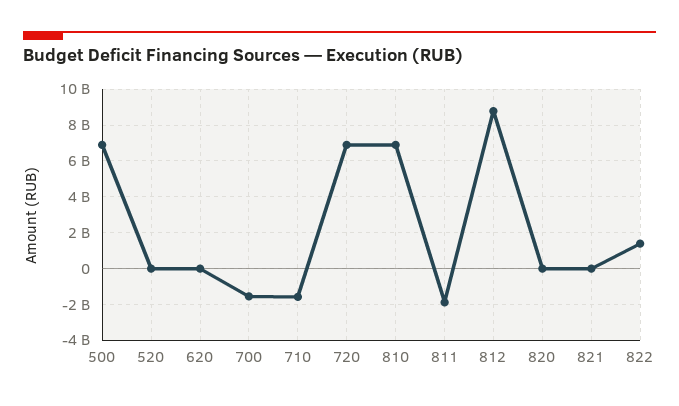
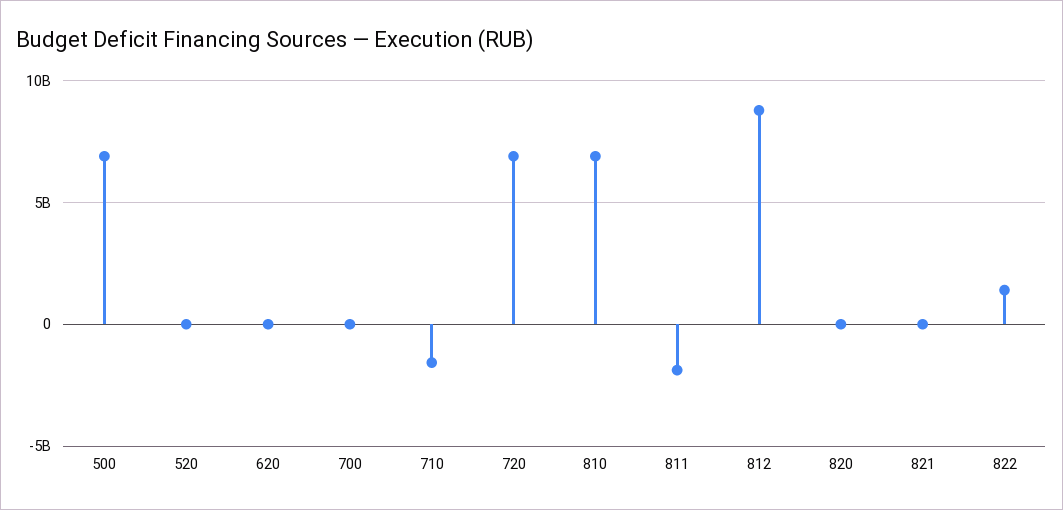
  {
    "500": 7000000000,
    "520": 0,
    "620": 0,
-   "700": -1500000000,
+   "700": 0,
    "710": -1500000000,
    "720": 7000000000,
    "810": 7000000000,
    "811": -2000000000,
    "812": 9000000000,
    "820": 0,
    "821": 0,
    "822": 1500000000
  }

